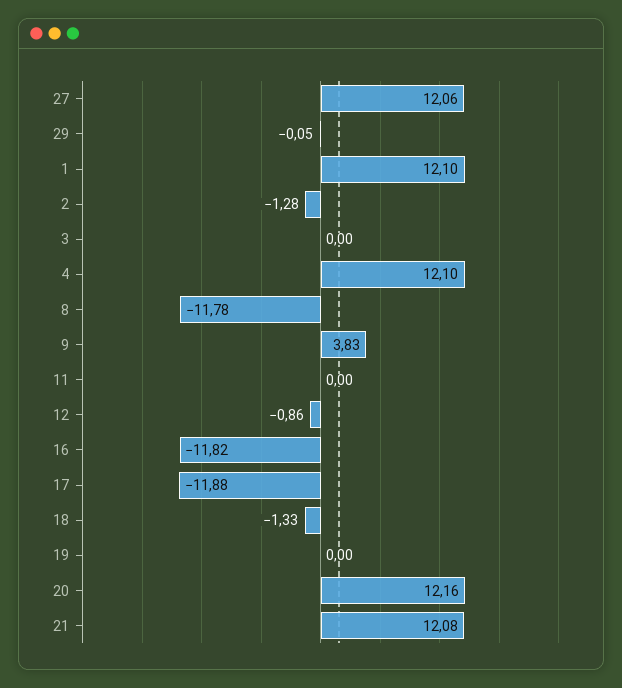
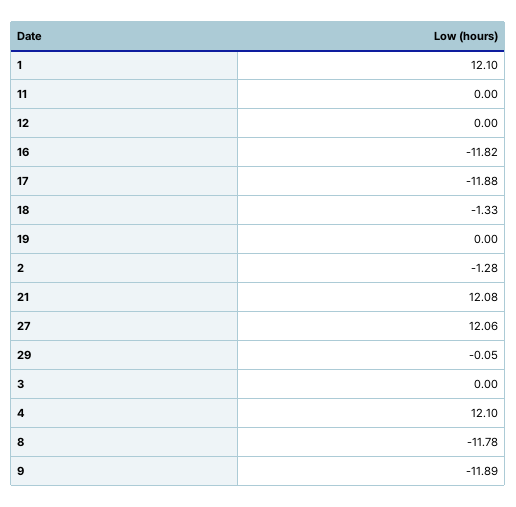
  {
    "27": 12.06,
    "29": -0.05,
    "1": 12.1,
    "2": -1.28,
    "3": 0,
    "4": 12.1,
    "8": -11.78,
-   "9": 3.83,
+   "9": -11.89,
    "11": 0,
-   "12": -0.86,
+   "12": 0,
    "16": -11.82,
    "17": -11.88,
    "18": -1.33,
    "19": 0,
-   "20": 12.16,
    "21": 12.08
  }

